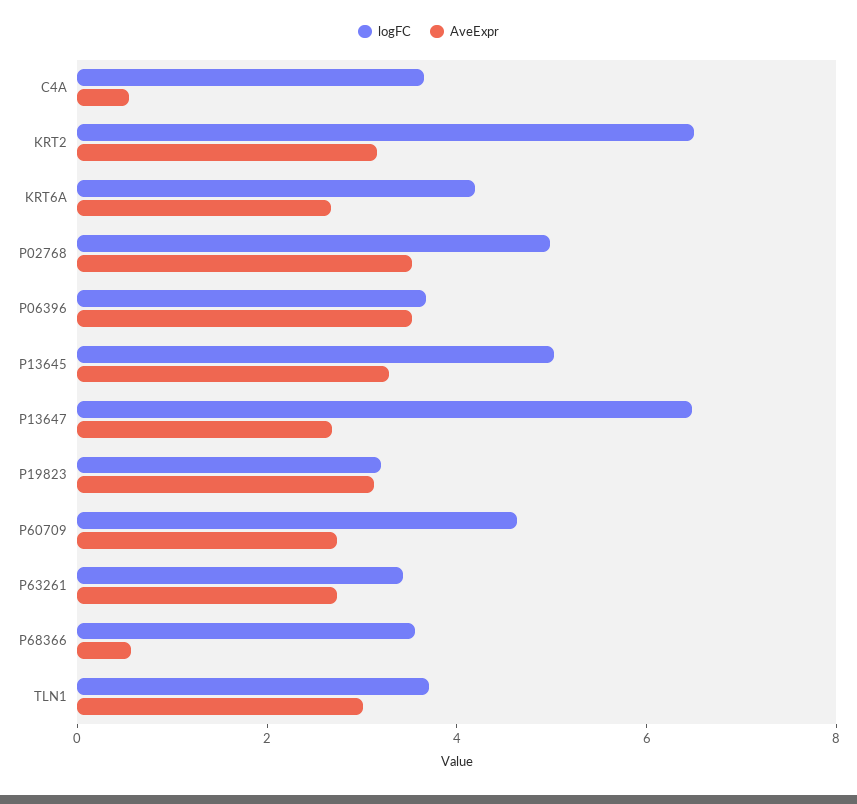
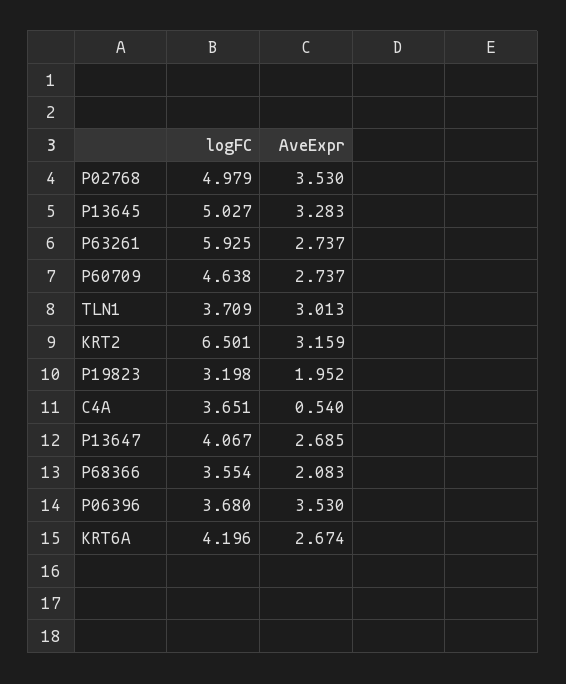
  {
    "logFC": {
      "C4A": 3.651,
      "KRT2": 6.501,
      "KRT6A": 4.196,
      "P02768": 4.979,
      "P06396": 3.68,
      "P13645": 5.027,
-     "P13647": 6.5,
+     "P13647": 4.067,
      "P19823": 3.198,
      "P60709": 4.638,
-     "P63261": 3.5,
+     "P63261": 5.925,
      "P68366": 3.554,
      "TLN1": 3.709
    },
    "AveExpr": {
      "C4A": 0.54,
      "KRT2": 3.159,
      "KRT6A": 2.674,
      "P02768": 3.53,
      "P06396": 3.53,
      "P13645": 3.283,
      "P13647": 2.685,
-     "P19823": 3,
+     "P19823": 1.952,
      "P60709": 2.737,
      "P63261": 2.737,
-     "P68366": 0.5,
+     "P68366": 2.083,
      "TLN1": 3.013
    }
  }

